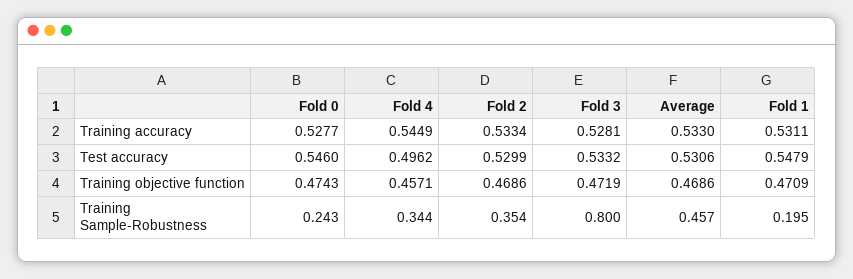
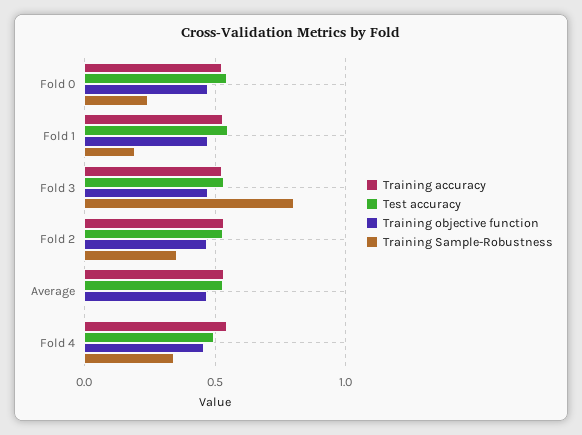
  {
    "Training accuracy": {
      "Fold 0": 0.5277,
      "Fold 4": 0.5449,
      "Fold 2": 0.5334,
      "Fold 3": 0.5281,
      "Average": 0.533,
      "Fold 1": 0.5311
    },
    "Test accuracy": {
      "Fold 0": 0.546,
      "Fold 4": 0.4962,
      "Fold 2": 0.5299,
      "Fold 3": 0.5332,
      "Average": 0.5306,
      "Fold 1": 0.5479
    },
    "Training objective function": {
      "Fold 0": 0.4743,
      "Fold 4": 0.4571,
      "Fold 2": 0.4686,
      "Fold 3": 0.4719,
      "Average": 0.4686,
      "Fold 1": 0.4709
    },
    "Training Sample-Robustness": {
      "Fold 0": 0.243,
      "Fold 4": 0.344,
      "Fold 2": 0.354,
      "Fold 3": 0.8,
-     "Average": 0.457,
+     "Average": 0,
      "Fold 1": 0.195
    }
  }

